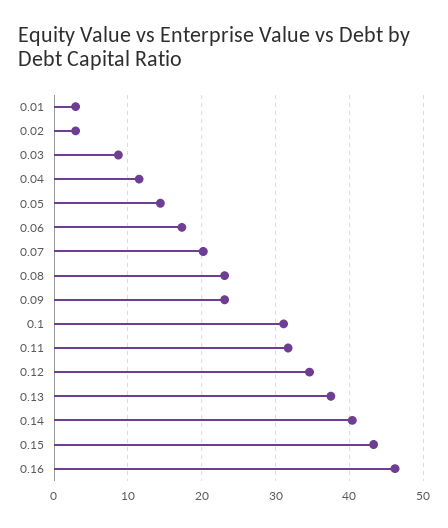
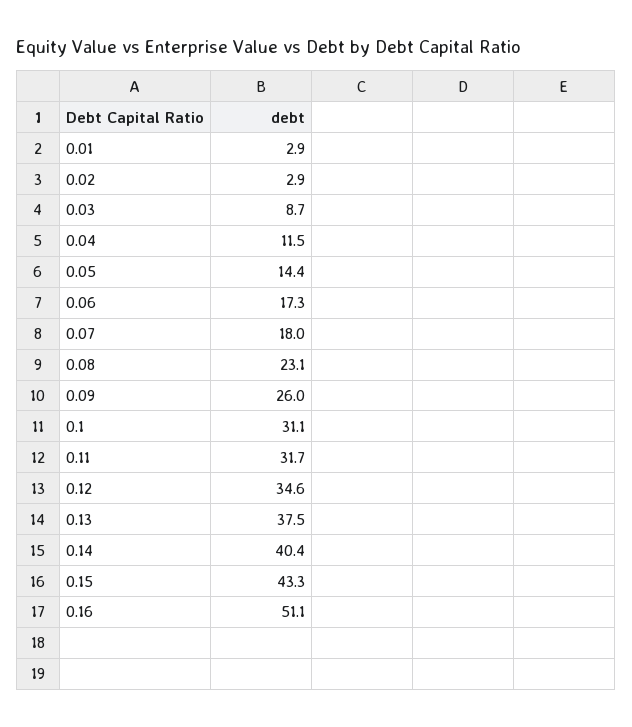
  {
    "0.01": 2.9,
    "0.02": 2.9,
    "0.03": 8.7,
    "0.04": 11.5,
    "0.05": 14.4,
    "0.06": 17.3,
-   "0.07": 20,
+   "0.07": 18,
    "0.08": 23.1,
-   "0.09": 23,
+   "0.09": 26,
    "0.1": 31.1,
    "0.11": 31.7,
    "0.12": 34.6,
    "0.13": 37.5,
    "0.14": 40.4,
    "0.15": 43.3,
-   "0.16": 46
+   "0.16": 51.1
  }

